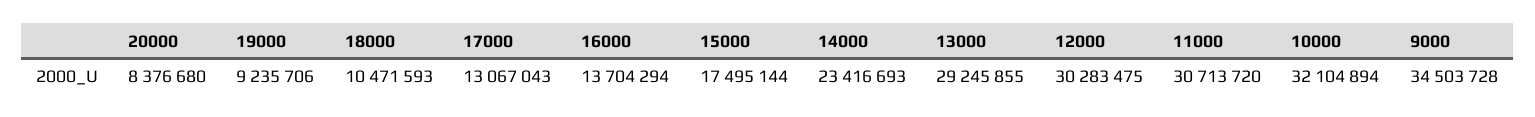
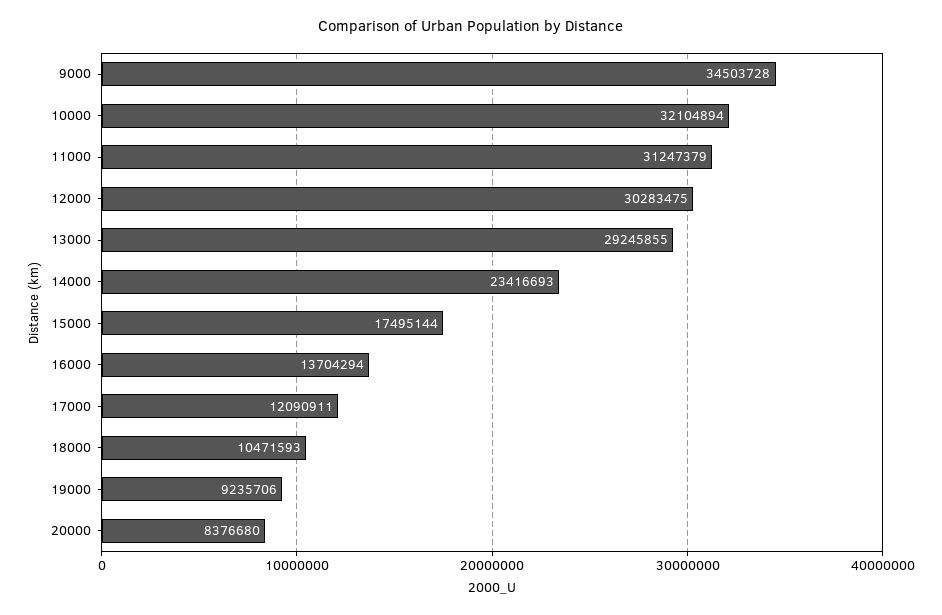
  {
    "20000": 8376680,
    "19000": 9235706,
    "18000": 10471593,
-   "17000": 13067043,
+   "17000": 12090911,
    "16000": 13704294,
    "15000": 17495144,
    "14000": 23416693,
    "13000": 29245855,
    "12000": 30283475,
-   "11000": 30713720,
+   "11000": 31247379,
    "10000": 32104894,
    "9000": 34503728
  }

